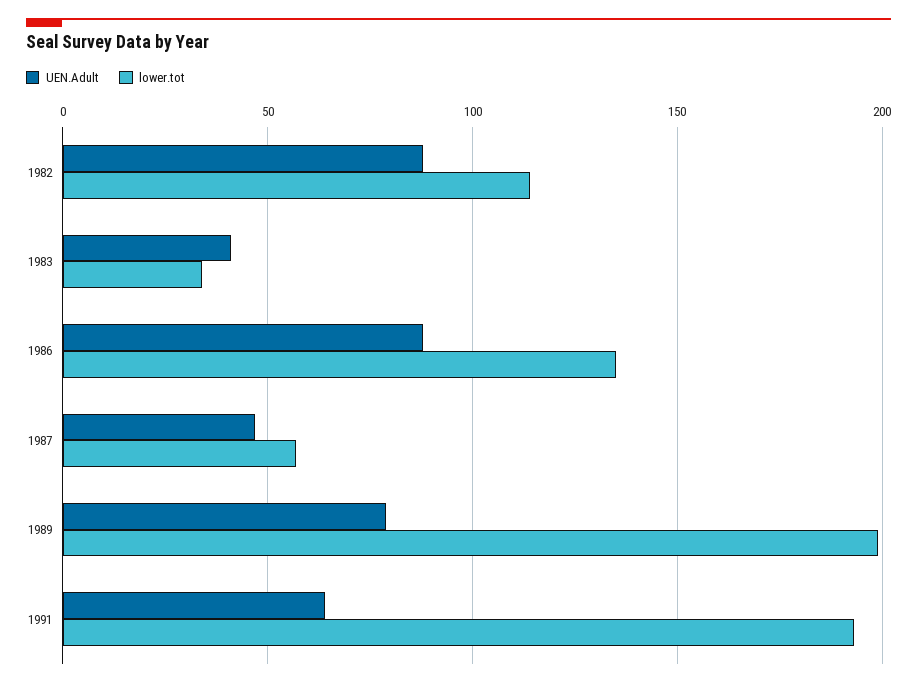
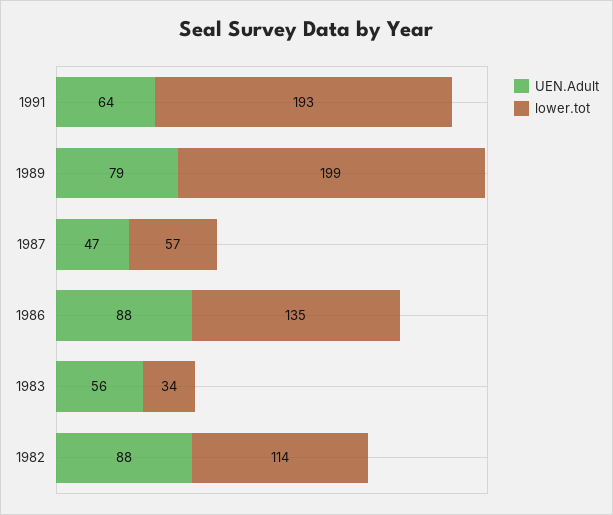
  {
    "UEN.Adult": {
      "1982": 88,
-     "1983": 40,
+     "1983": 56,
      "1986": 88,
      "1987": 47,
      "1989": 79,
      "1991": 64
    },
    "lower.tot": {
      "1982": 114,
      "1983": 34,
      "1986": 135,
      "1987": 57,
      "1989": 199,
      "1991": 193
    }
  }

